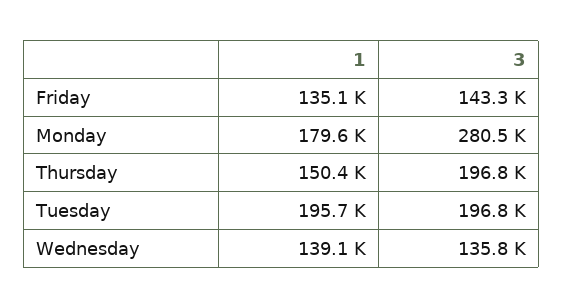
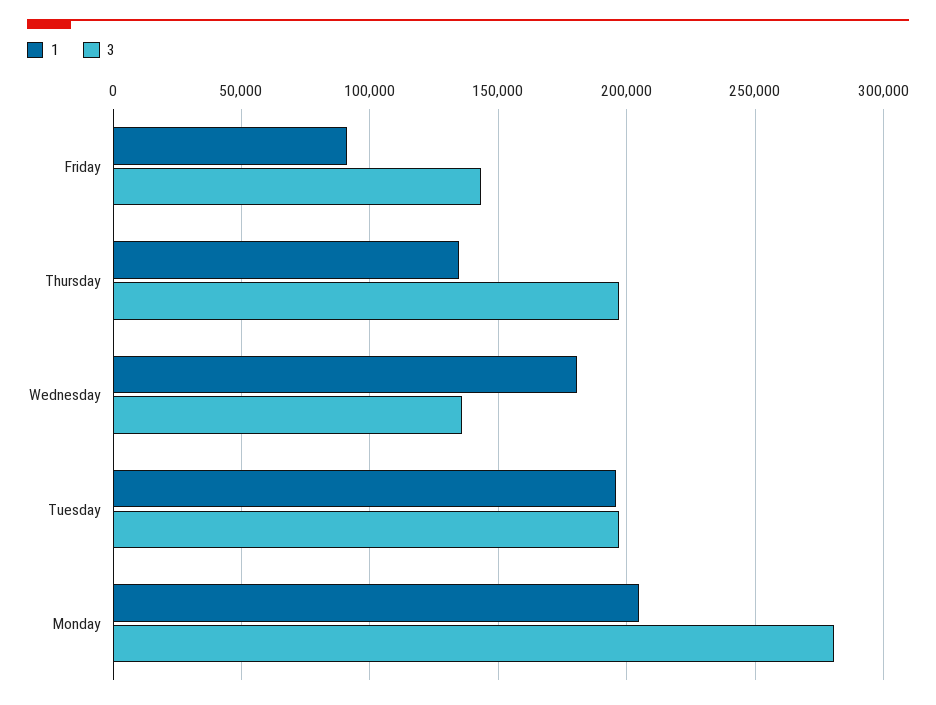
  {
    "1": {
-     "Friday": 135100,
+     "Friday": 90000,
-     "Monday": 179600,
+     "Monday": 205000,
-     "Thursday": 150400,
+     "Thursday": 135000,
      "Tuesday": 195700,
-     "Wednesday": 139100
+     "Wednesday": 180000
    },
    "3": {
      "Friday": 143300,
      "Monday": 280500,
      "Thursday": 196800,
      "Tuesday": 196800,
      "Wednesday": 135800
    }
  }

